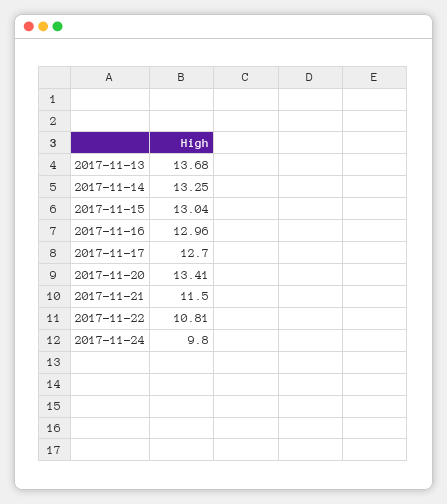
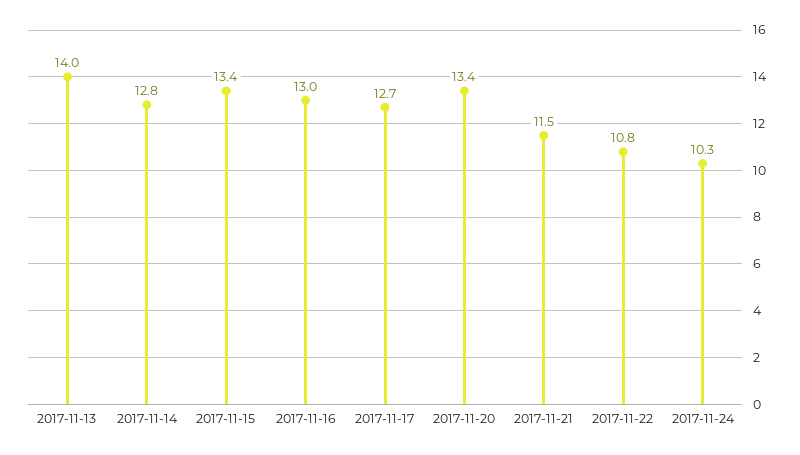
  {
-   "2017-11-13": 13.68,
+   "2017-11-13": 14,
-   "2017-11-14": 13.25,
+   "2017-11-14": 12.8,
-   "2017-11-15": 13.04,
+   "2017-11-15": 13.4,
    "2017-11-16": 12.96,
    "2017-11-17": 12.7,
    "2017-11-20": 13.41,
    "2017-11-21": 11.5,
    "2017-11-22": 10.81,
-   "2017-11-24": 9.8
+   "2017-11-24": 10.3
  }

